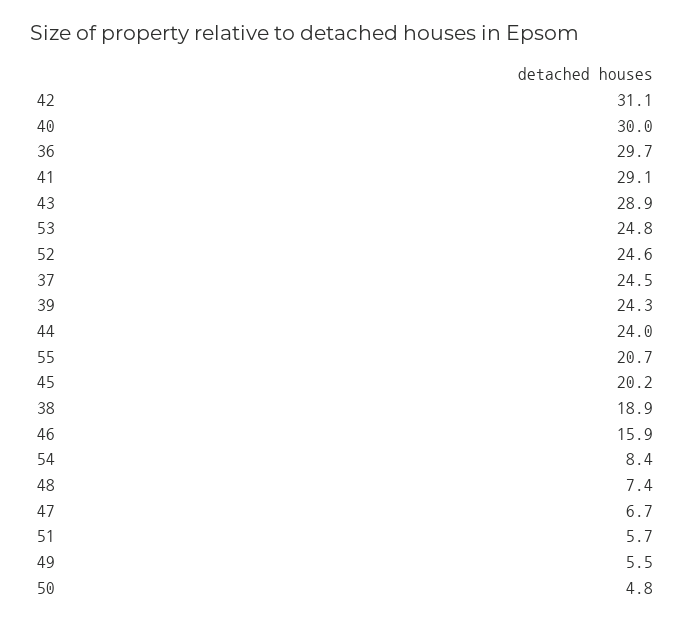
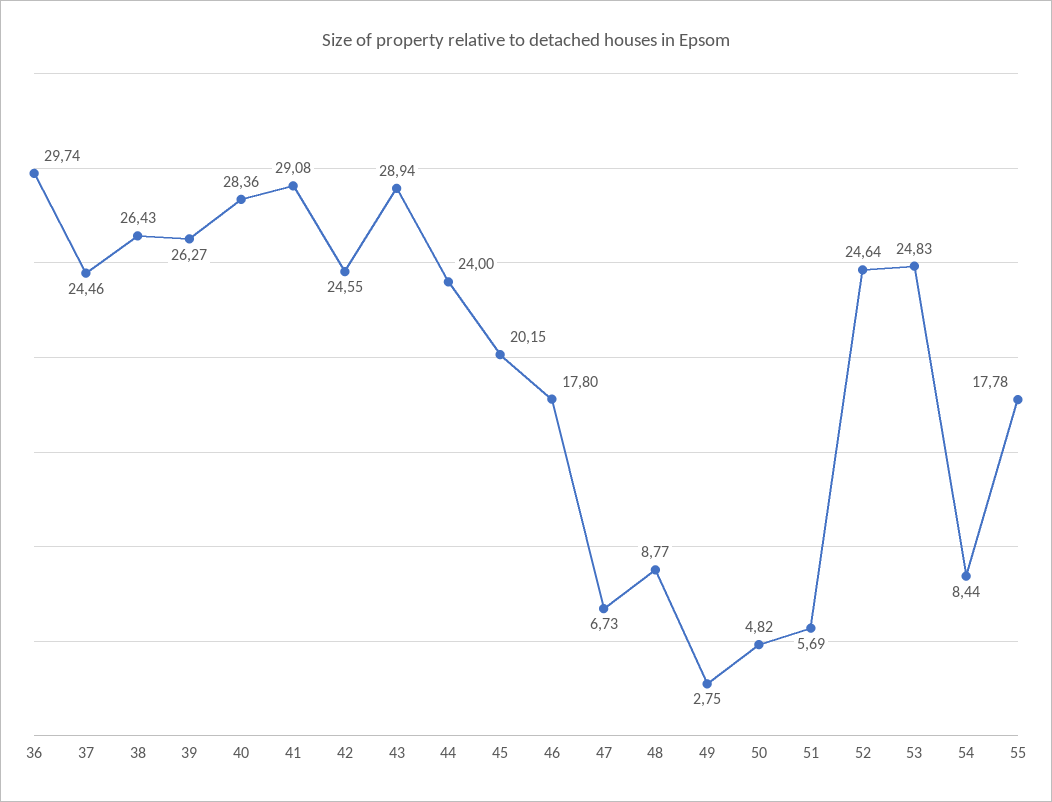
  {
-   "42": 31.1,
+   "42": 24.55,
-   "40": 30,
+   "40": 28.36,
    "36": 29.74,
    "41": 29.08,
    "43": 28.94,
    "53": 24.83,
    "52": 24.64,
    "37": 24.46,
-   "39": 24.3,
+   "39": 26.27,
    "44": 24,
-   "55": 20.7,
+   "55": 17.78,
    "45": 20.15,
-   "38": 18.9,
+   "38": 26.43,
-   "46": 15.9,
+   "46": 17.8,
    "54": 8.44,
-   "48": 7.4,
+   "48": 8.77,
    "47": 6.73,
    "51": 5.69,
-   "49": 5.5,
+   "49": 2.75,
    "50": 4.82
  }

